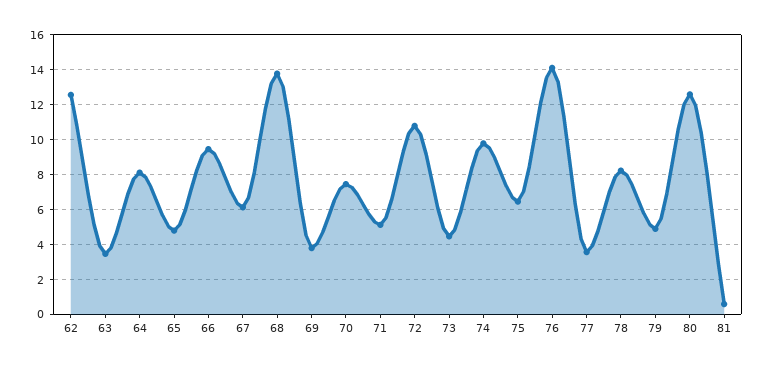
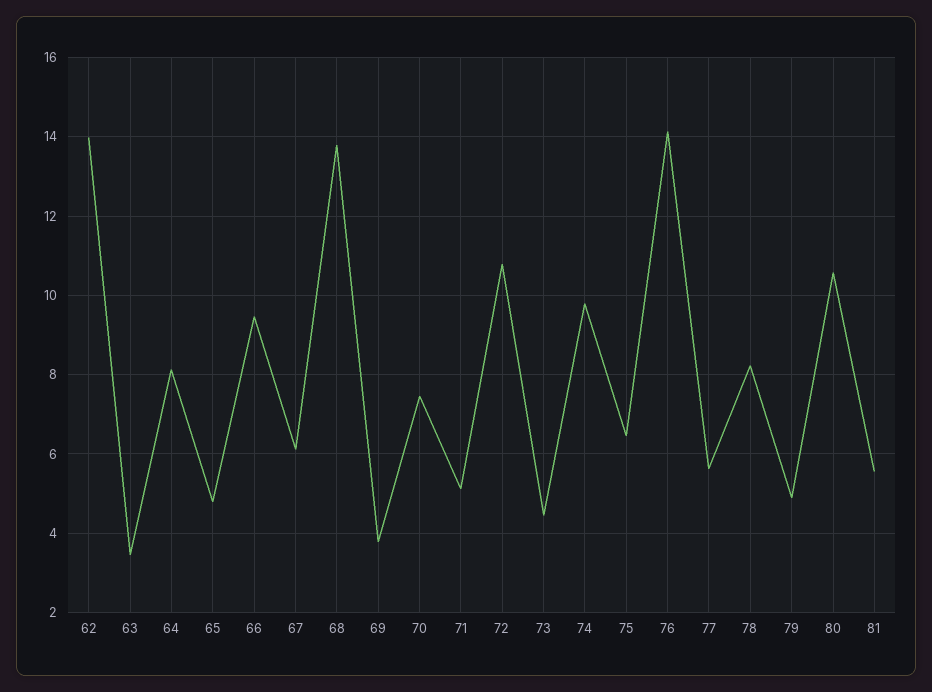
  {
-   "62": 12.5,
+   "62": 14,
    "63": 3.4,
    "64": 8.2,
    "65": 4.8,
    "66": 9.4,
    "67": 6.2,
    "68": 13.8,
    "69": 3.8,
    "70": 7.4,
    "71": 5.2,
    "72": 10.8,
    "73": 4.4,
    "74": 9.8,
    "75": 6.4,
    "76": 14.2,
-   "77": 3.5,
+   "77": 5.6,
    "78": 8.2,
    "79": 5,
-   "80": 12.5,
+   "80": 10.6,
-   "81": 0.5
+   "81": 5.6
  }

